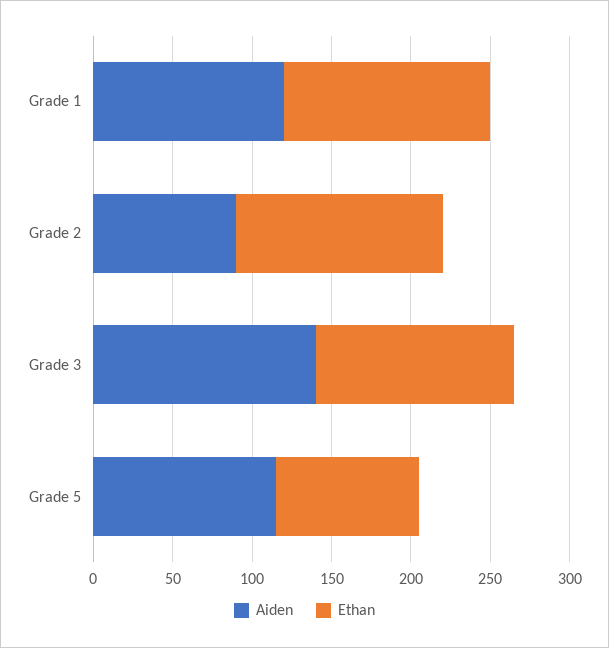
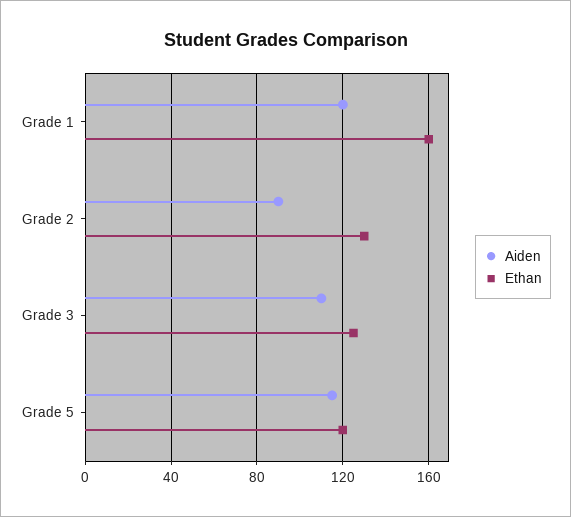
  {
    "Aiden": {
      "Grade 1": 120,
      "Grade 2": 90,
-     "Grade 3": 140,
+     "Grade 3": 110,
      "Grade 5": 115
    },
    "Ethan": {
-     "Grade 1": 130,
+     "Grade 1": 160,
      "Grade 2": 130,
      "Grade 3": 125,
-     "Grade 5": 90
+     "Grade 5": 120
    }
  }

